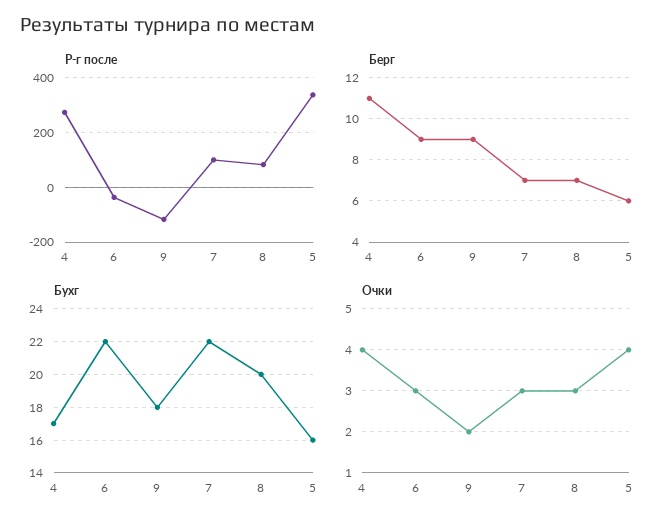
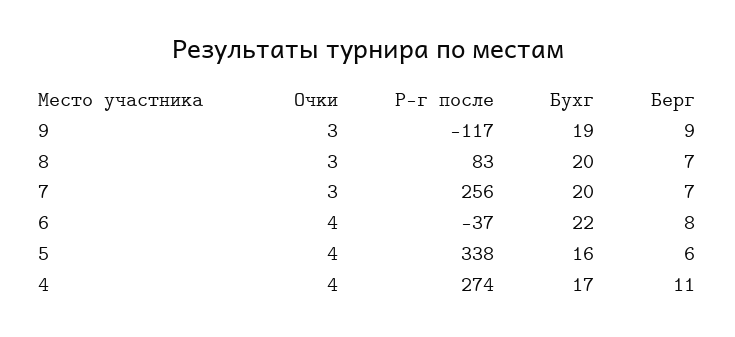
  {
    "Р-г после": {
      "4": 274,
      "6": -37,
      "9": -117,
-     "7": 100,
+     "7": 256,
      "8": 83,
      "5": 338
    },
    "Берг": {
      "4": 11,
-     "6": 9,
+     "6": 8,
      "9": 9,
      "7": 7,
      "8": 7,
      "5": 6
    },
    "Бухг": {
      "4": 17,
      "6": 22,
-     "9": 18,
+     "9": 19,
-     "7": 22,
+     "7": 20,
      "8": 20,
      "5": 16
    },
    "Очки": {
      "4": 4,
-     "6": 3,
+     "6": 4,
-     "9": 2,
+     "9": 3,
      "7": 3,
      "8": 3,
      "5": 4
    }
  }

